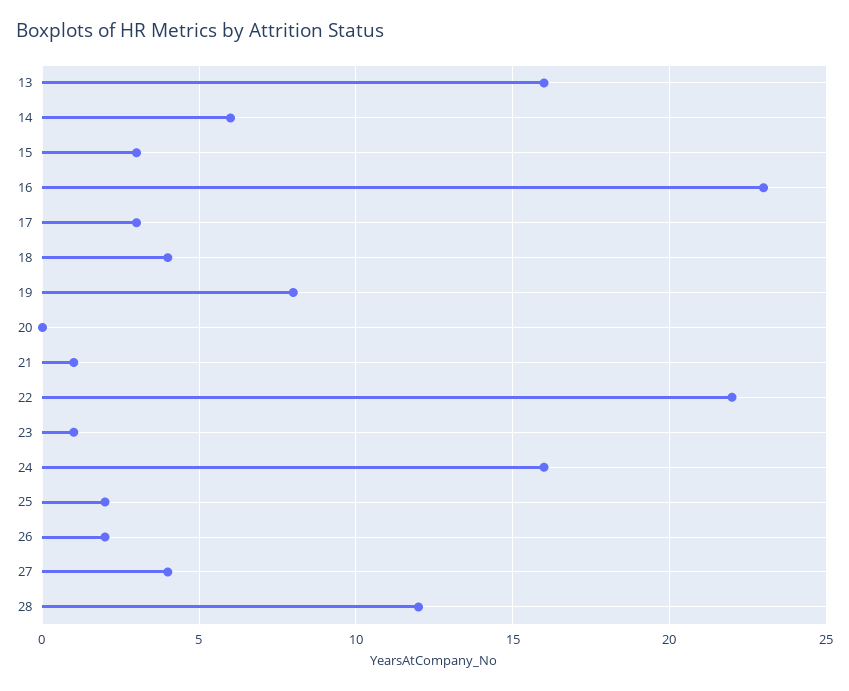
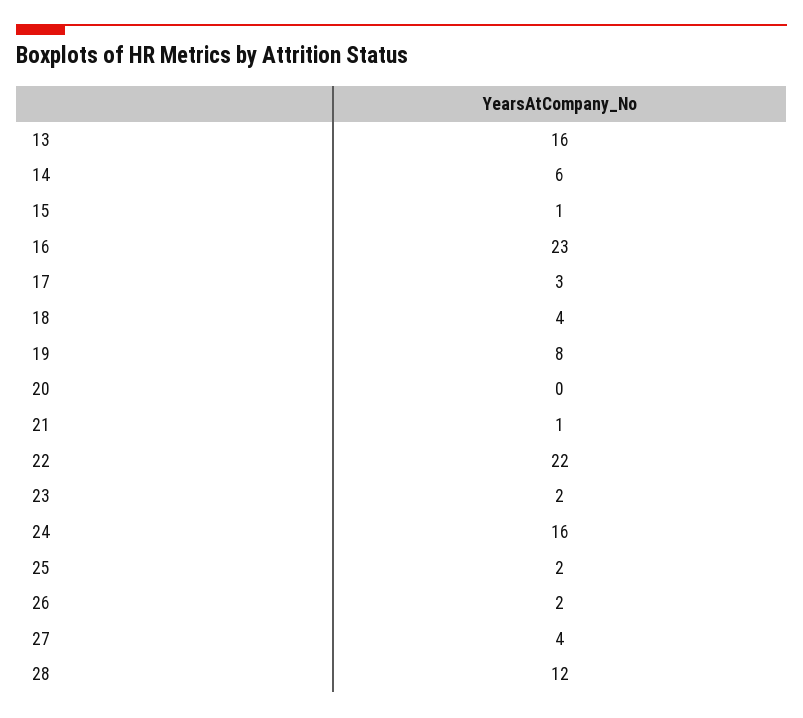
  {
    "13": 16,
    "14": 6,
-   "15": 3,
+   "15": 1,
    "16": 23,
    "17": 3,
    "18": 4,
    "19": 8,
    "20": 0,
    "21": 1,
    "22": 22,
-   "23": 1,
+   "23": 2,
    "24": 16,
    "25": 2,
    "26": 2,
    "27": 4,
    "28": 12
  }

